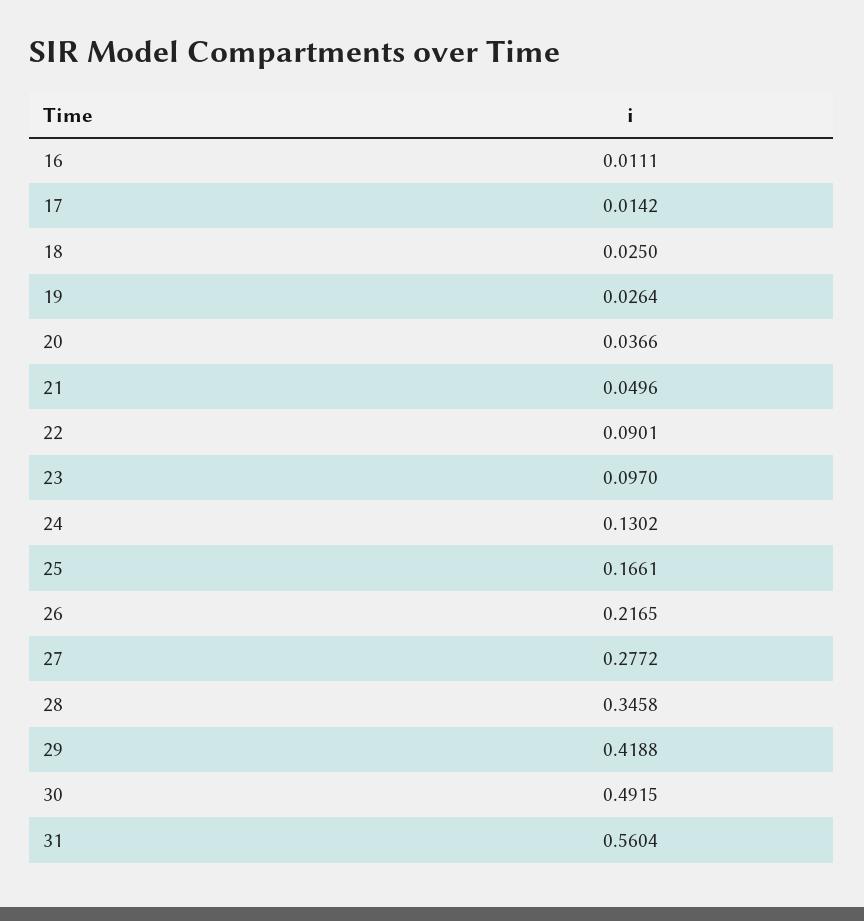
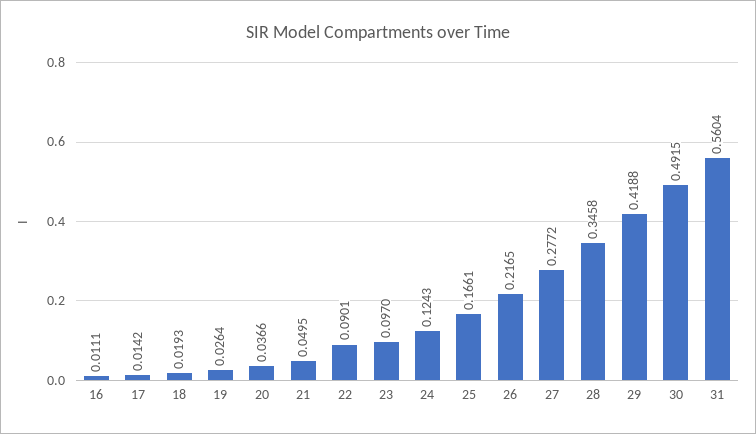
  {
    "16": 0.0111,
    "17": 0.0142,
-   "18": 0.025,
+   "18": 0.0193,
    "19": 0.0264,
    "20": 0.0366,
-   "21": 0.0496,
+   "21": 0.0495,
    "22": 0.0901,
    "23": 0.097,
-   "24": 0.1302,
+   "24": 0.1243,
    "25": 0.1661,
    "26": 0.2165,
    "27": 0.2772,
    "28": 0.3458,
    "29": 0.4188,
    "30": 0.4915,
    "31": 0.5604
  }

